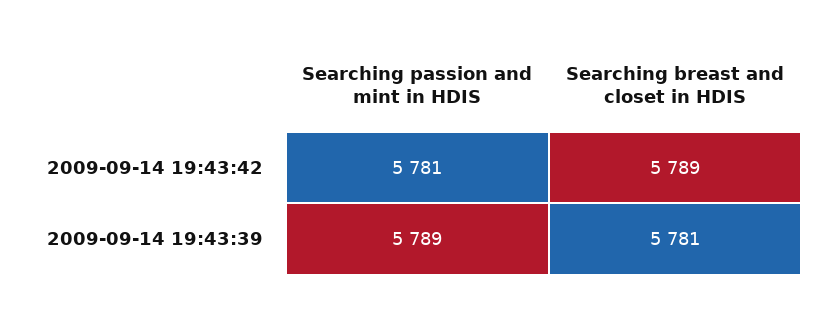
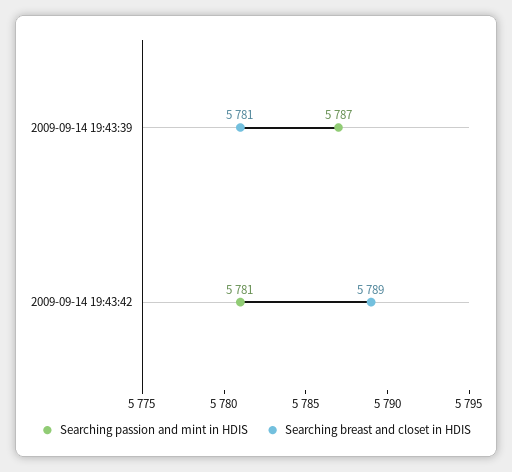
  {
    "Searching passion and mint in HDIS": {
      "2009-09-14 19:43:42": 5781,
-     "2009-09-14 19:43:39": 5789
+     "2009-09-14 19:43:39": 5787
    },
    "Searching breast and closet in HDIS": {
      "2009-09-14 19:43:42": 5789,
      "2009-09-14 19:43:39": 5781
    }
  }

